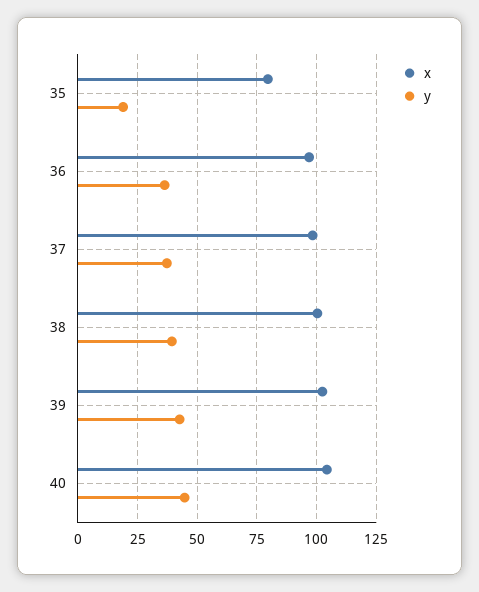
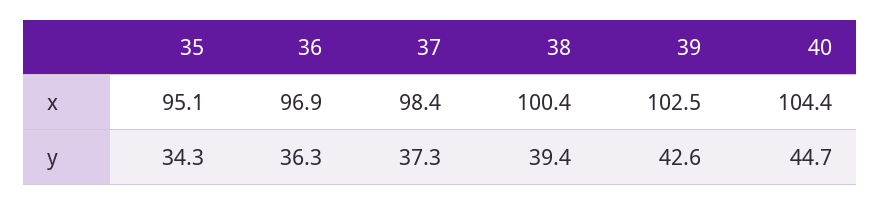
  {
    "x": {
-     "35": 80,
+     "35": 95.1,
      "36": 96.9,
      "37": 98.4,
      "38": 100.4,
      "39": 102.5,
      "40": 104.4
    },
    "y": {
-     "35": 20,
+     "35": 34.3,
      "36": 36.3,
      "37": 37.3,
      "38": 39.4,
      "39": 42.6,
      "40": 44.7
    }
  }

